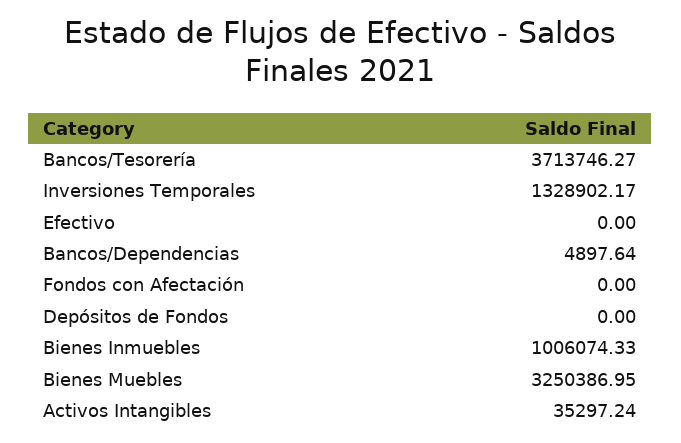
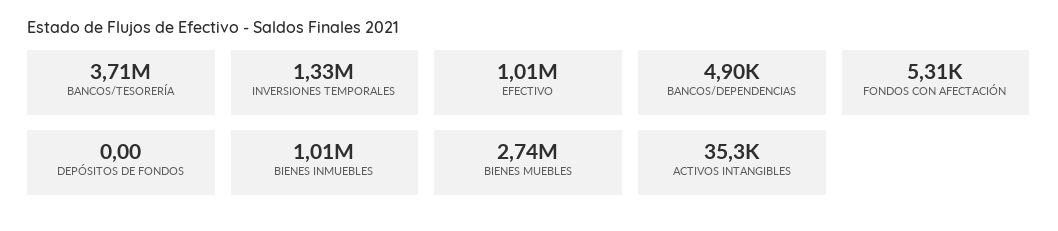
  {
    "Bancos/Tesorería": 3713746.27,
    "Inversiones Temporales": 1328902.17,
-   "Efectivo": 0,
+   "Efectivo": 1010000,
    "Bancos/Dependencias": 4897.64,
-   "Fondos con Afectación": 0,
+   "Fondos con Afectación": 5310,
    "Depósitos de Fondos": 0,
    "Bienes Inmuebles": 1006074.33,
-   "Bienes Muebles": 3250386.95,
+   "Bienes Muebles": 2740000,
    "Activos Intangibles": 35297.24
  }

